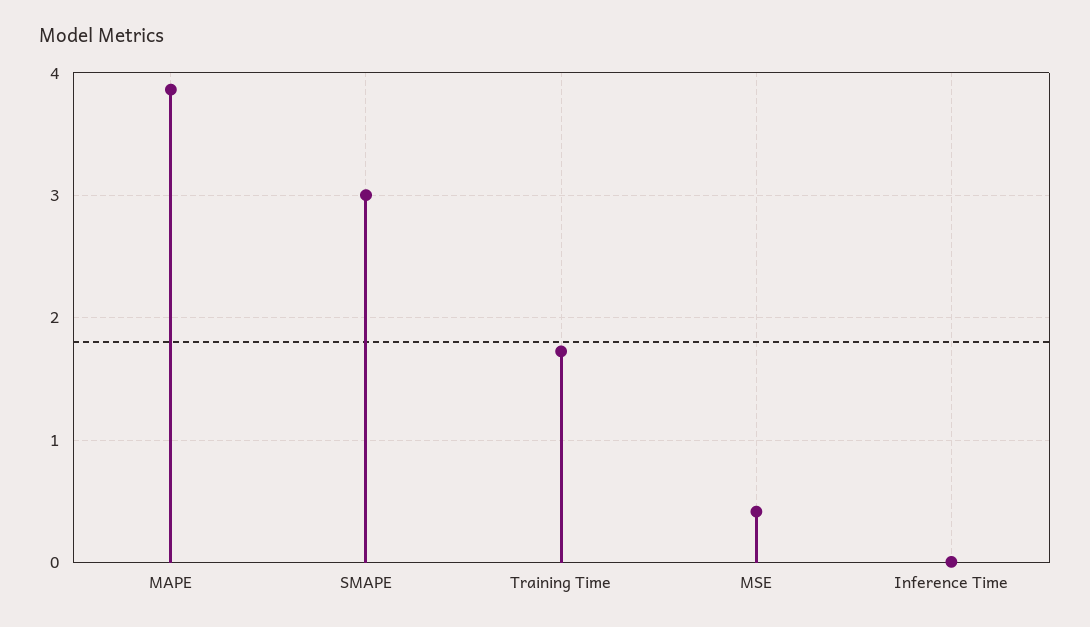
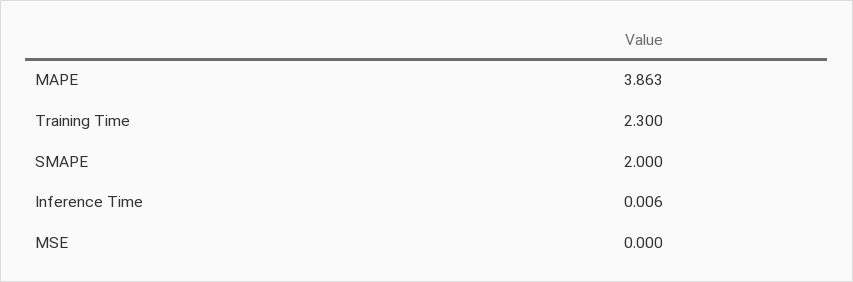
  {
    "MAPE": 3.863,
-   "SMAPE": 3,
+   "SMAPE": 2,
-   "Training Time": 1.7,
+   "Training Time": 2.3,
-   "MSE": 0.4,
+   "MSE": 0,
    "Inference Time": 0.006
  }

